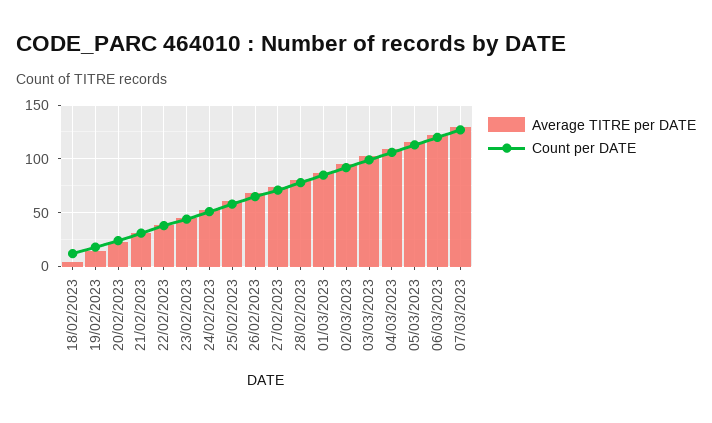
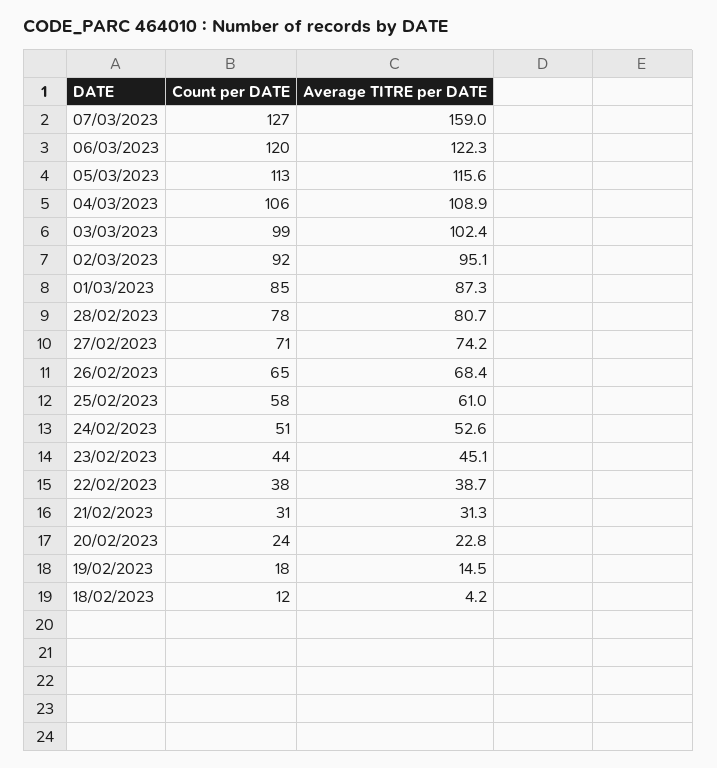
  {
    "Average TITRE per DATE": {
      "18/02/2023": 4.2,
      "19/02/2023": 14.5,
      "20/02/2023": 22.8,
      "21/02/2023": 31.3,
      "22/02/2023": 38.7,
      "23/02/2023": 45.1,
      "24/02/2023": 52.6,
      "25/02/2023": 61,
      "26/02/2023": 68.4,
      "27/02/2023": 74.2,
      "28/02/2023": 80.7,
      "01/03/2023": 87.3,
      "02/03/2023": 95.1,
      "03/03/2023": 102.4,
      "04/03/2023": 108.9,
      "05/03/2023": 115.6,
      "06/03/2023": 122.3,
-     "07/03/2023": 130
+     "07/03/2023": 159
    },
    "Count per DATE": {
      "18/02/2023": 12,
      "19/02/2023": 18,
      "20/02/2023": 24,
      "21/02/2023": 31,
      "22/02/2023": 38,
      "23/02/2023": 44,
      "24/02/2023": 51,
      "25/02/2023": 58,
      "26/02/2023": 65,
      "27/02/2023": 71,
      "28/02/2023": 78,
      "01/03/2023": 85,
      "02/03/2023": 92,
      "03/03/2023": 99,
      "04/03/2023": 106,
      "05/03/2023": 113,
      "06/03/2023": 120,
      "07/03/2023": 127
    }
  }

